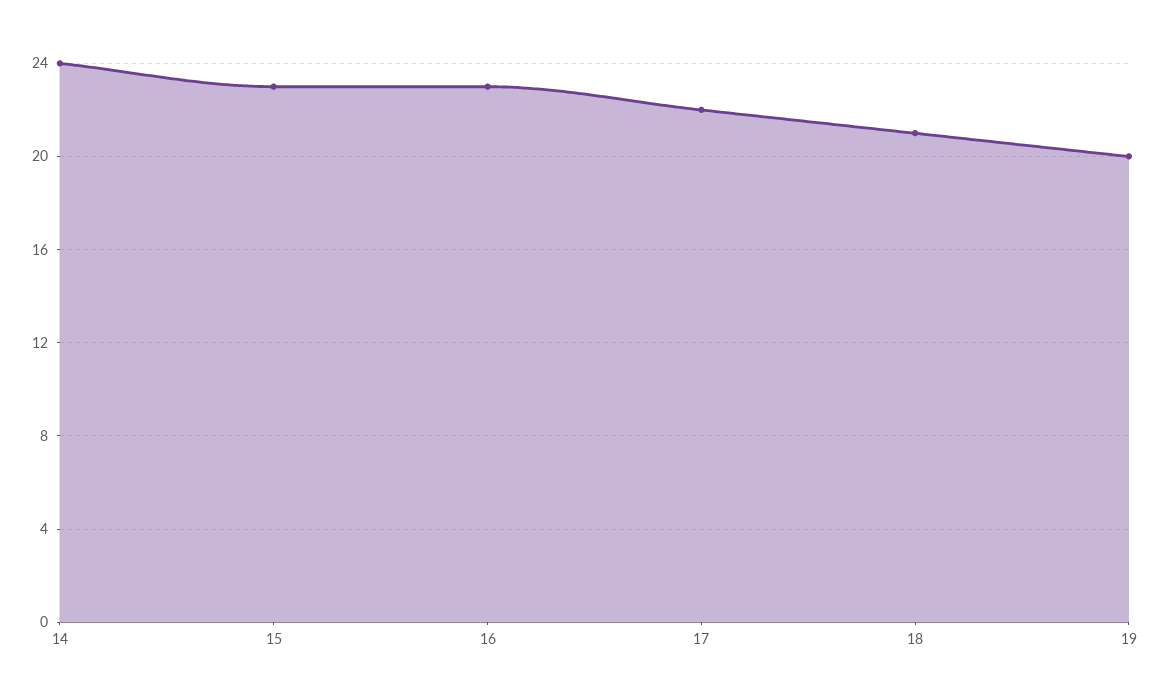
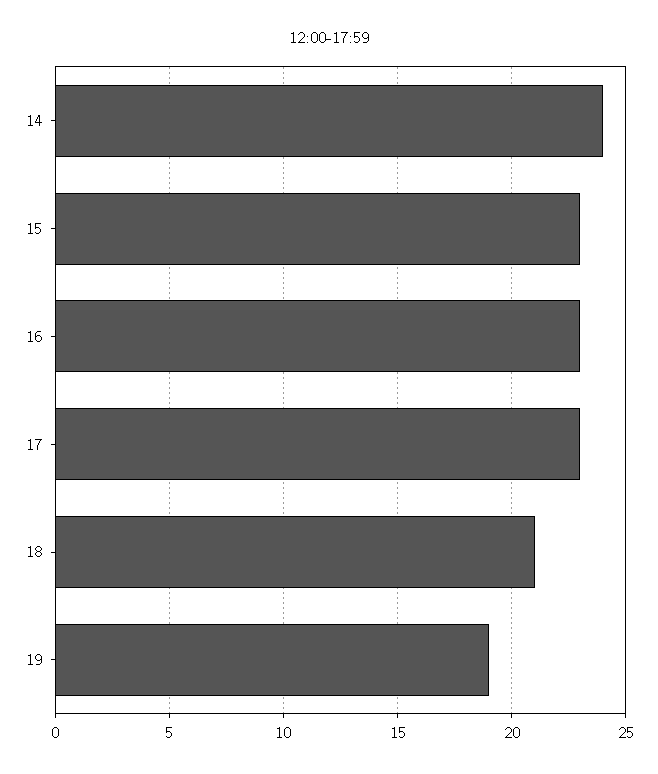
  {
    "14": 24,
    "15": 23,
    "16": 23,
-   "17": 22,
+   "17": 23,
    "18": 21,
-   "19": 20
+   "19": 19
  }

